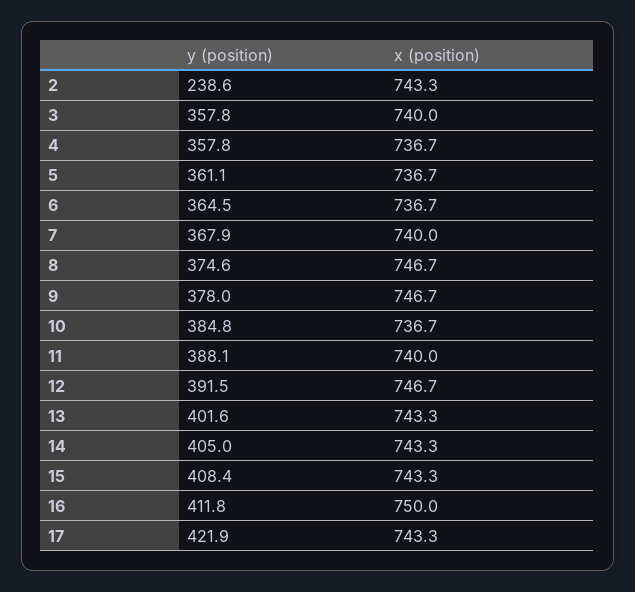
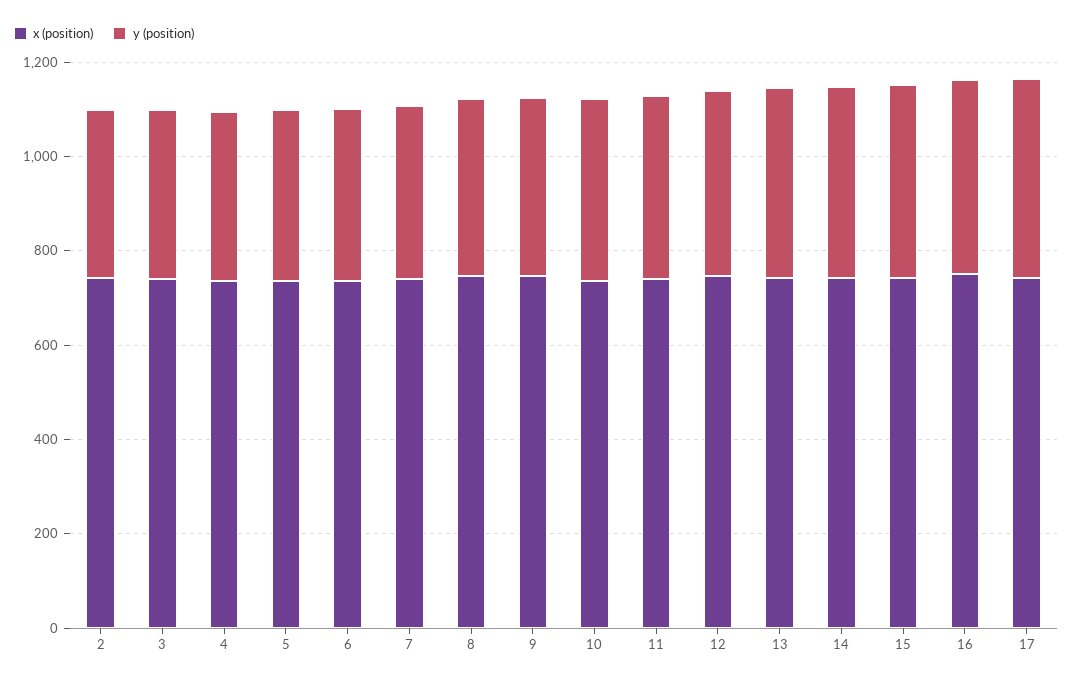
  {
    "y (position)": {
-     "2": 238.6,
+     "2": 350,
      "3": 357.8,
      "4": 357.8,
      "5": 361.1,
      "6": 364.5,
      "7": 367.9,
      "8": 374.6,
      "9": 378,
      "10": 384.8,
      "11": 388.1,
      "12": 391.5,
      "13": 401.6,
      "14": 405,
      "15": 408.4,
      "16": 411.8,
      "17": 421.9
    },
    "x (position)": {
      "2": 743.3,
      "3": 740,
      "4": 736.7,
      "5": 736.7,
      "6": 736.7,
      "7": 740,
      "8": 746.7,
      "9": 746.7,
      "10": 736.7,
      "11": 740,
      "12": 746.7,
      "13": 743.3,
      "14": 743.3,
      "15": 743.3,
      "16": 750,
      "17": 743.3
    }
  }

